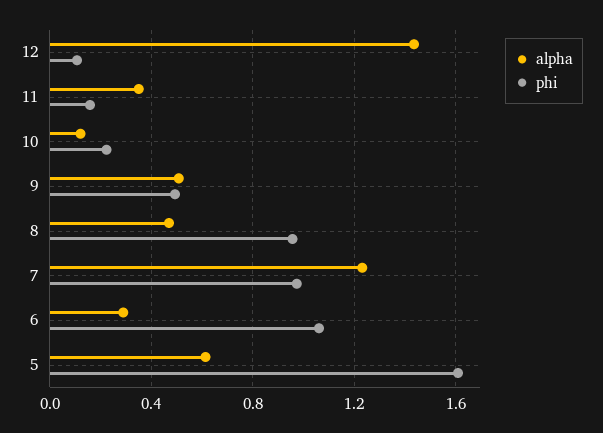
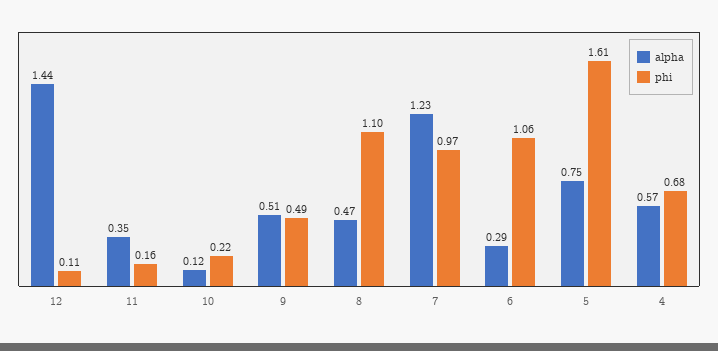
  {
    "alpha": {
      "12": 1.44,
      "11": 0.35,
      "10": 0.12,
      "9": 0.51,
      "8": 0.47,
      "7": 1.23,
      "6": 0.29,
-     "5": 0.6
+     "5": 0.75,
+     "4": 0.57
    },
    "phi": {
      "12": 0.11,
      "11": 0.16,
      "10": 0.22,
      "9": 0.49,
-     "8": 0.95,
+     "8": 1.1,
      "7": 0.97,
      "6": 1.06,
-     "5": 1.61
+     "5": 1.61,
+     "4": 0.68
    }
  }

